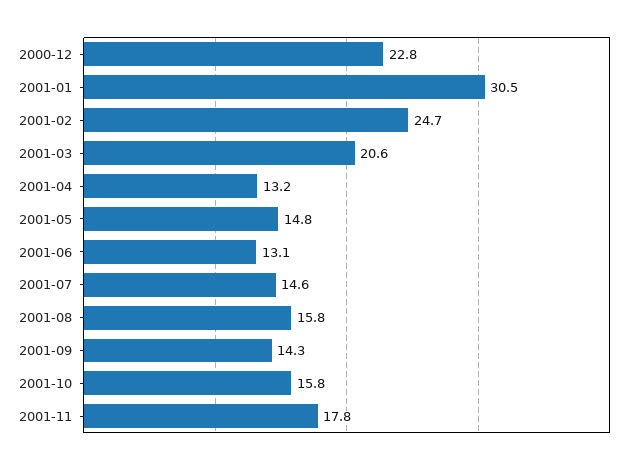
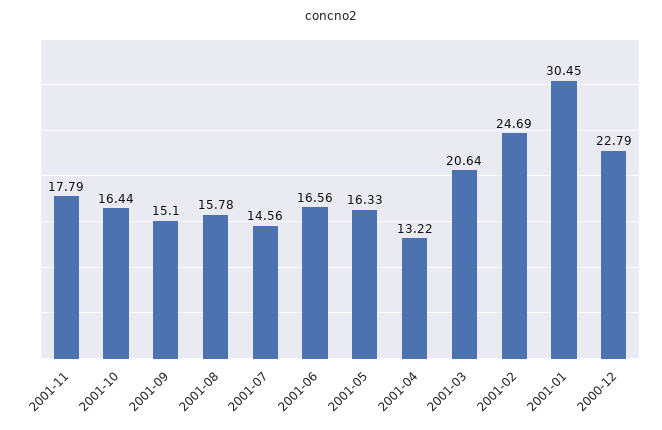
  {
    "2000-12": 22.79,
    "2001-01": 30.45,
    "2001-02": 24.69,
    "2001-03": 20.64,
    "2001-04": 13.22,
-   "2001-05": 14.8,
+   "2001-05": 16.33,
-   "2001-06": 13.1,
+   "2001-06": 16.56,
    "2001-07": 14.56,
    "2001-08": 15.78,
-   "2001-09": 14.3,
+   "2001-09": 15.1,
-   "2001-10": 15.8,
+   "2001-10": 16.44,
    "2001-11": 17.79
  }

